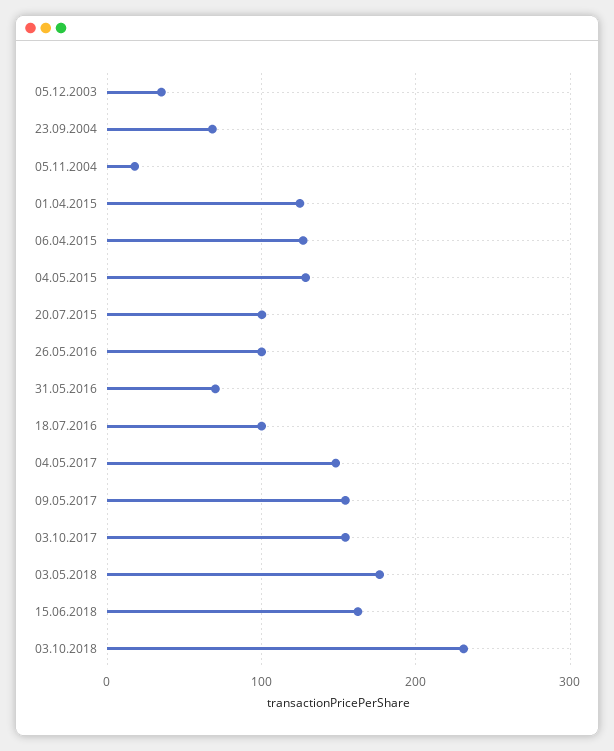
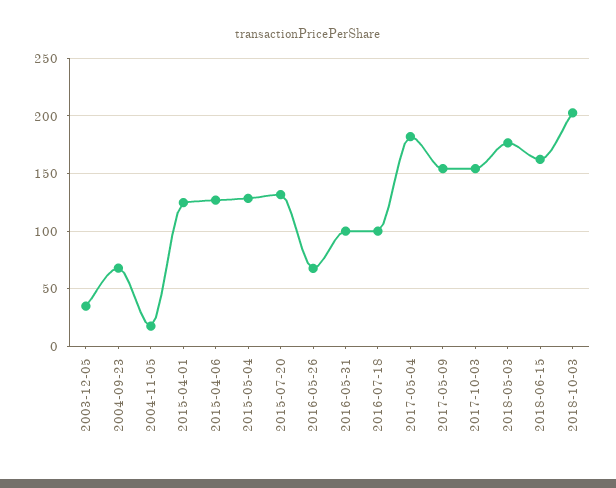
  {
    "05.12.2003": 30,
    "23.09.2004": 70,
    "05.11.2004": 20,
    "01.04.2015": 120,
    "06.04.2015": 130,
    "04.05.2015": 130,
-   "20.07.2015": 100,
+   "20.07.2015": 130,
-   "26.05.2016": 100,
+   "26.05.2016": 70,
-   "31.05.2016": 70,
+   "31.05.2016": 100,
    "18.07.2016": 100,
-   "04.05.2017": 150,
+   "04.05.2017": 180,
    "09.05.2017": 150,
    "03.10.2017": 150,
    "03.05.2018": 180,
    "15.06.2018": 160,
-   "03.10.2018": 230
+   "03.10.2018": 200
  }

